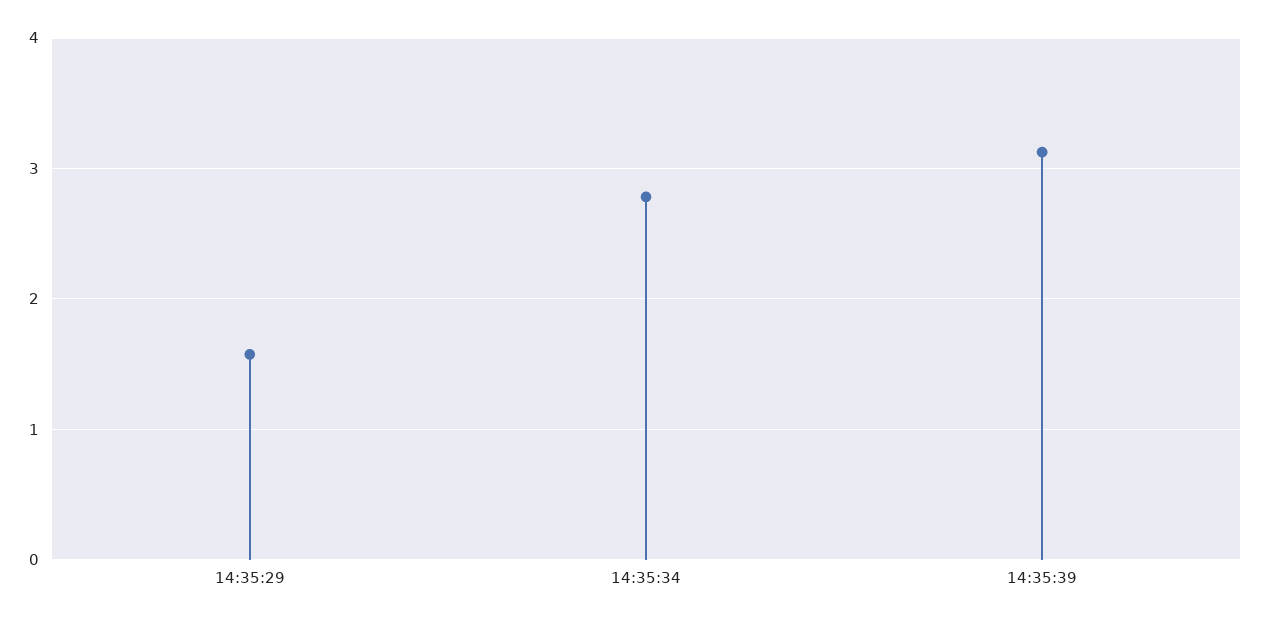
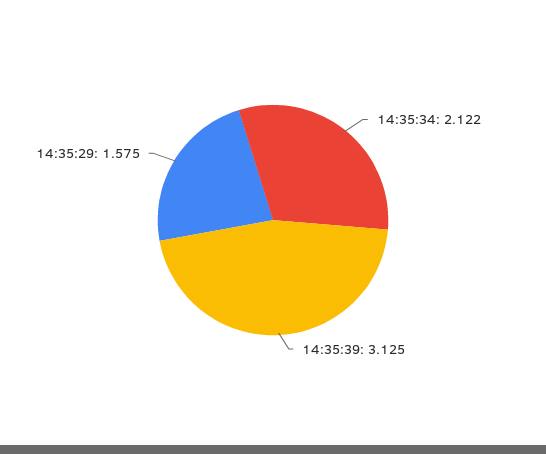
  {
    "14:35:29": 1.575,
-   "14:35:34": 2.8,
+   "14:35:34": 2.122,
    "14:35:39": 3.125
  }

